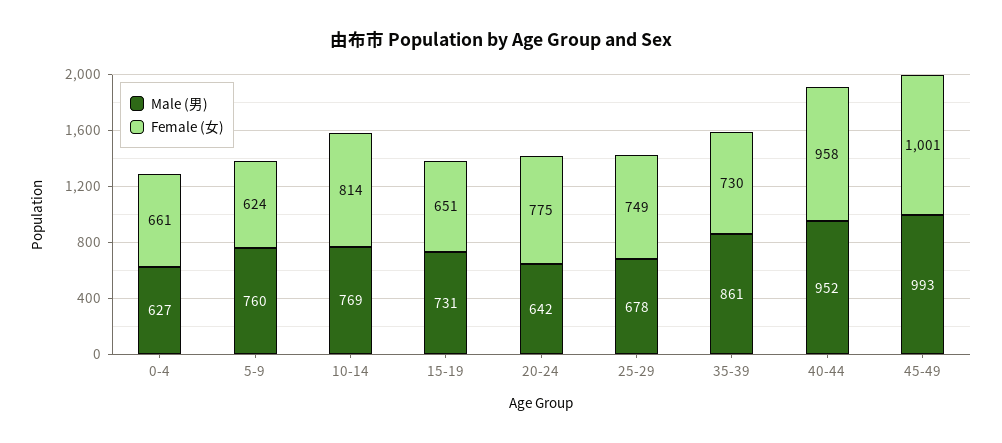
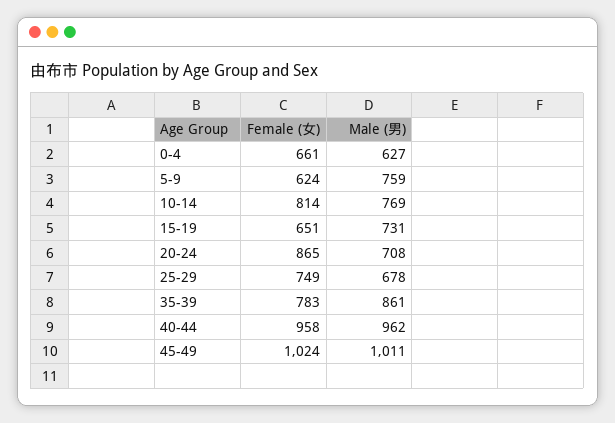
  {
    "Male (男)": {
      "0-4": 627,
-     "5-9": 760,
+     "5-9": 759,
      "10-14": 769,
      "15-19": 731,
-     "20-24": 642,
+     "20-24": 708,
      "25-29": 678,
      "35-39": 861,
-     "40-44": 952,
+     "40-44": 962,
-     "45-49": 993
+     "45-49": 1011
    },
    "Female (女)": {
      "0-4": 661,
      "5-9": 624,
      "10-14": 814,
      "15-19": 651,
-     "20-24": 775,
+     "20-24": 865,
      "25-29": 749,
-     "35-39": 730,
+     "35-39": 783,
      "40-44": 958,
-     "45-49": 1001
+     "45-49": 1024
    }
  }

